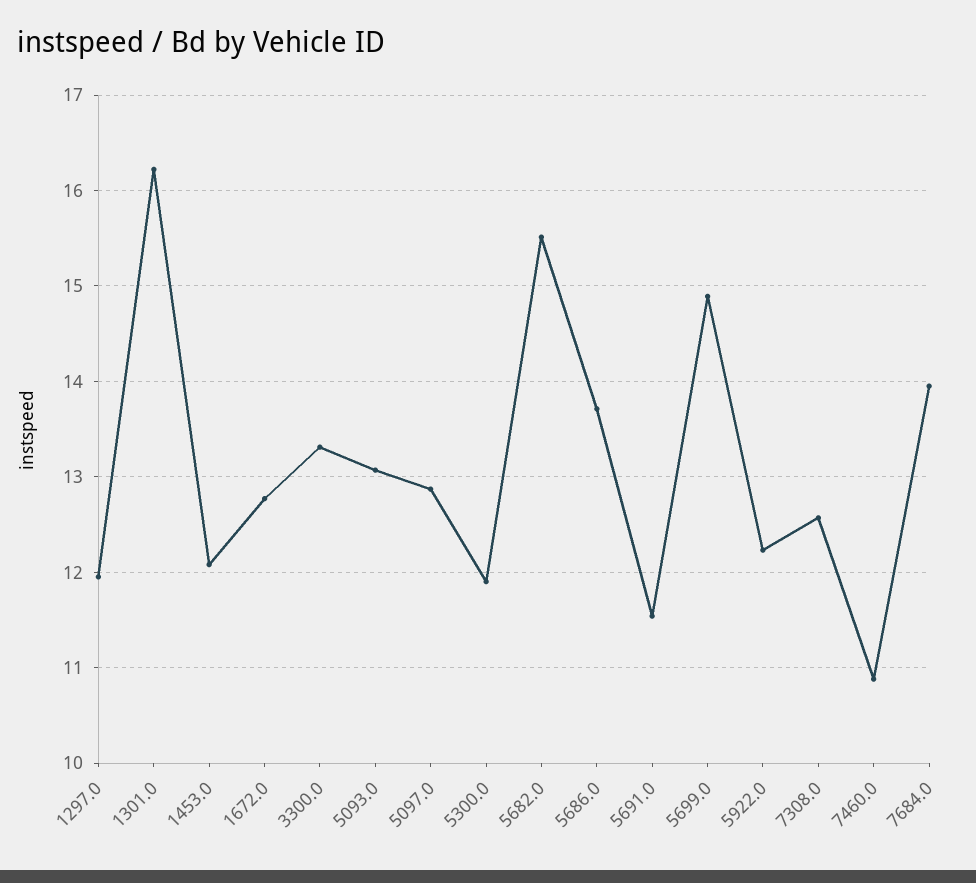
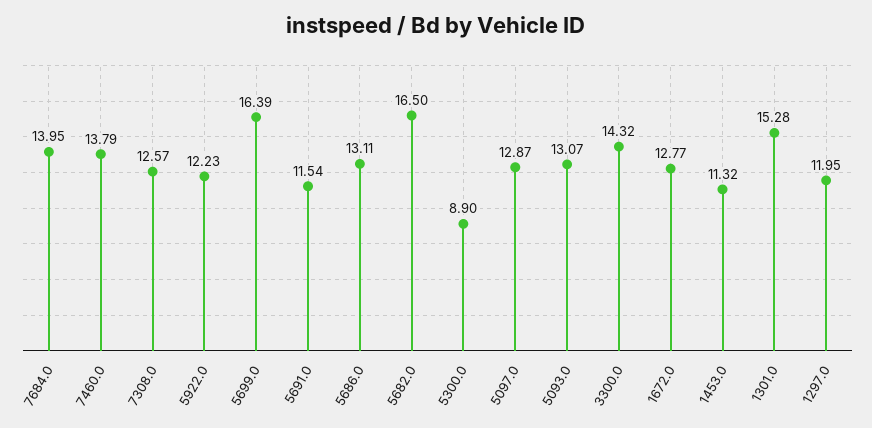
  {
    "1297.0": 11.95,
-   "1301.0": 16.2,
+   "1301.0": 15.28,
-   "1453.0": 12.1,
+   "1453.0": 11.32,
    "1672.0": 12.77,
-   "3300.0": 13.3,
+   "3300.0": 14.32,
    "5093.0": 13.07,
    "5097.0": 12.87,
-   "5300.0": 11.9,
+   "5300.0": 8.9,
-   "5682.0": 15.5,
+   "5682.0": 16.5,
-   "5686.0": 13.7,
+   "5686.0": 13.11,
    "5691.0": 11.54,
-   "5699.0": 14.9,
+   "5699.0": 16.39,
    "5922.0": 12.23,
    "7308.0": 12.57,
-   "7460.0": 10.9,
+   "7460.0": 13.79,
    "7684.0": 13.95
  }

